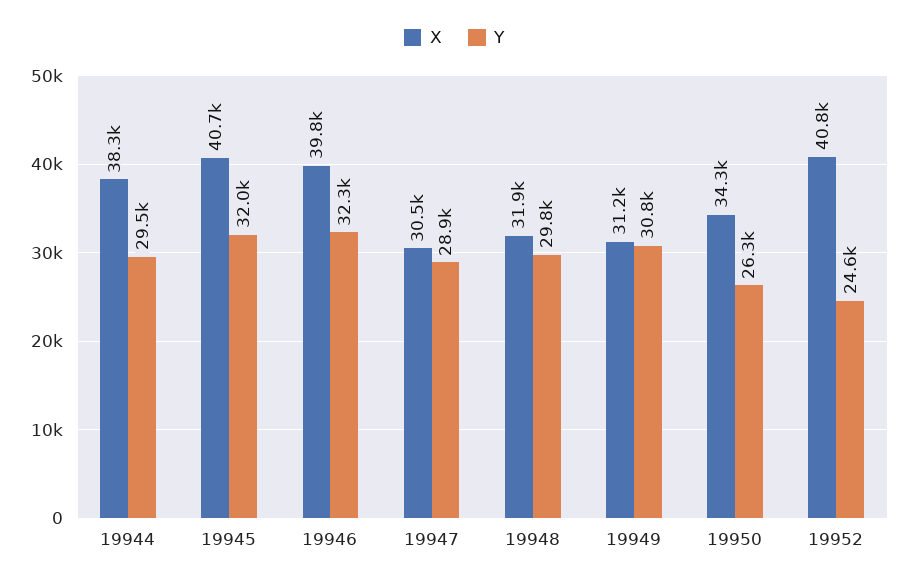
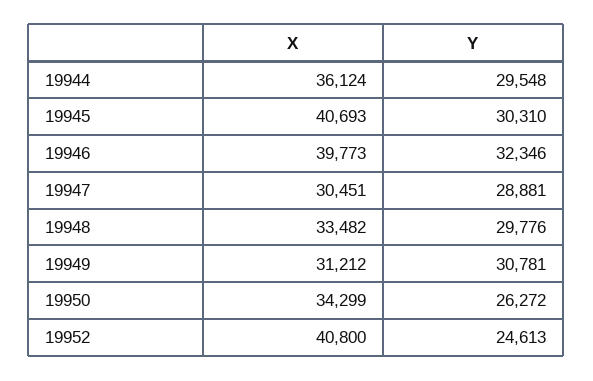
  {
    "X": {
-     "19944": 38300,
+     "19944": 36124,
      "19945": 40693,
      "19946": 39773,
      "19947": 30451,
-     "19948": 31900,
+     "19948": 33482,
      "19949": 31212,
      "19950": 34299,
      "19952": 40800
    },
    "Y": {
      "19944": 29548,
-     "19945": 32000,
+     "19945": 30310,
      "19946": 32346,
      "19947": 28881,
      "19948": 29776,
      "19949": 30781,
      "19950": 26272,
      "19952": 24613
    }
  }

